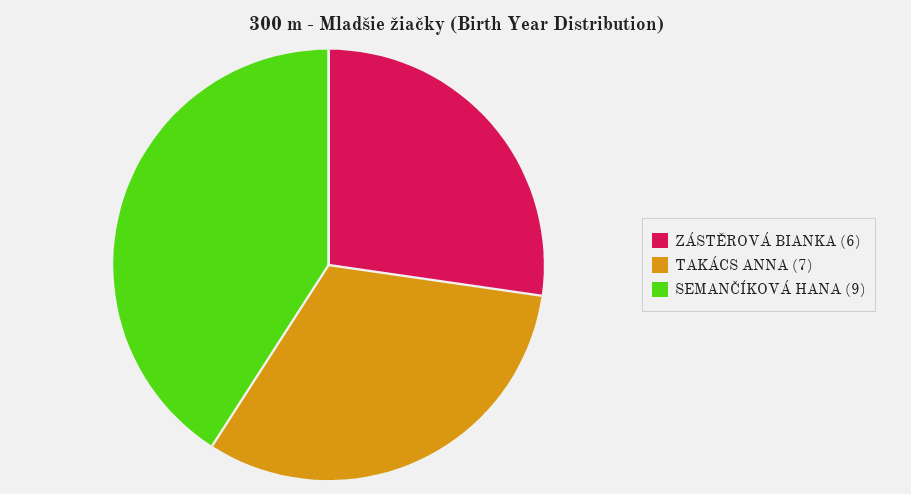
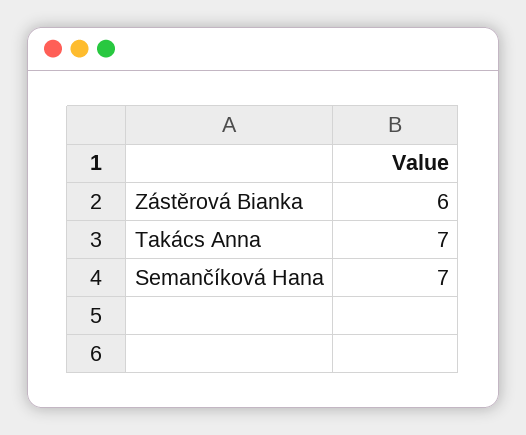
  {
    "ZÁSTĚROVÁ BIANKA": 6,
    "TAKÁCS ANNA": 7,
-   "SEMANČÍKOVÁ HANA": 9
+   "SEMANČÍKOVÁ HANA": 7
  }

